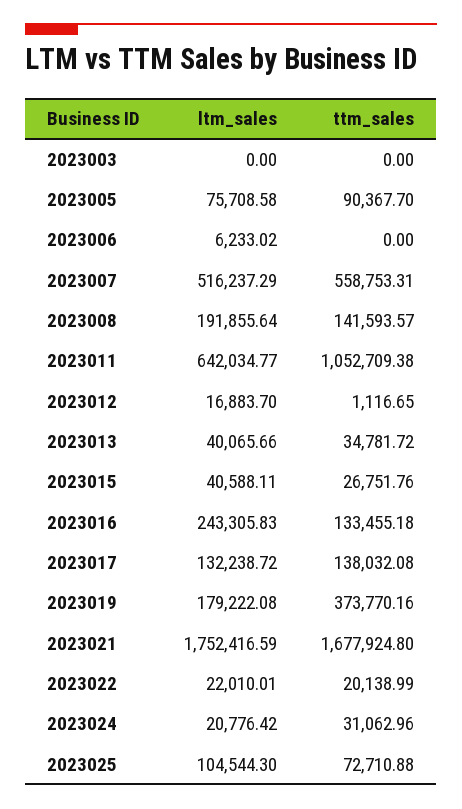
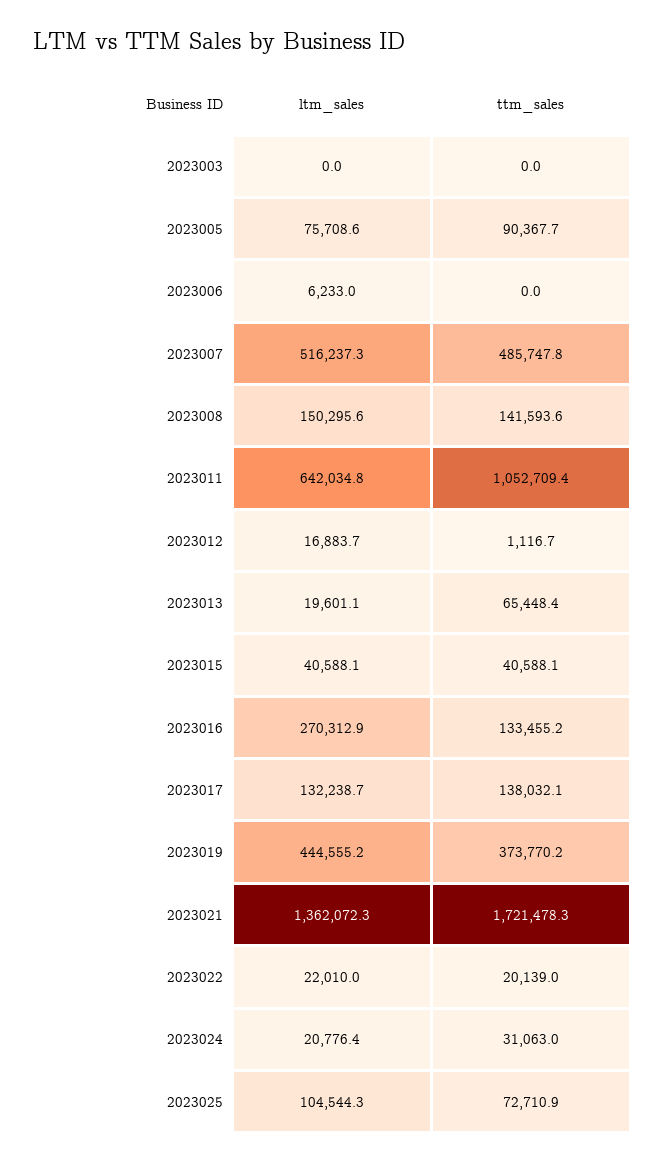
  {
    "ltm_sales": {
      "2023003": 0,
      "2023005": 75708.58,
      "2023006": 6233.02,
      "2023007": 516237.29,
-     "2023008": 191855.64,
+     "2023008": 150295.6,
      "2023011": 642034.77,
      "2023012": 16883.7,
-     "2023013": 40065.66,
+     "2023013": 19601.1,
      "2023015": 40588.11,
-     "2023016": 243305.83,
+     "2023016": 270312.9,
      "2023017": 132238.72,
-     "2023019": 179222.08,
+     "2023019": 444555.2,
-     "2023021": 1752416.59,
+     "2023021": 1362072.3,
      "2023022": 22010.01,
      "2023024": 20776.42,
      "2023025": 104544.3
    },
    "ttm_sales": {
      "2023003": 0,
      "2023005": 90367.7,
      "2023006": 0,
-     "2023007": 558753.31,
+     "2023007": 485747.8,
      "2023008": 141593.57,
      "2023011": 1052709.38,
      "2023012": 1116.65,
-     "2023013": 34781.72,
+     "2023013": 65448.4,
-     "2023015": 26751.76,
+     "2023015": 40588.1,
      "2023016": 133455.18,
      "2023017": 138032.08,
      "2023019": 373770.16,
-     "2023021": 1677924.8,
+     "2023021": 1721478.3,
      "2023022": 20138.99,
      "2023024": 31062.96,
      "2023025": 72710.88
    }
  }

